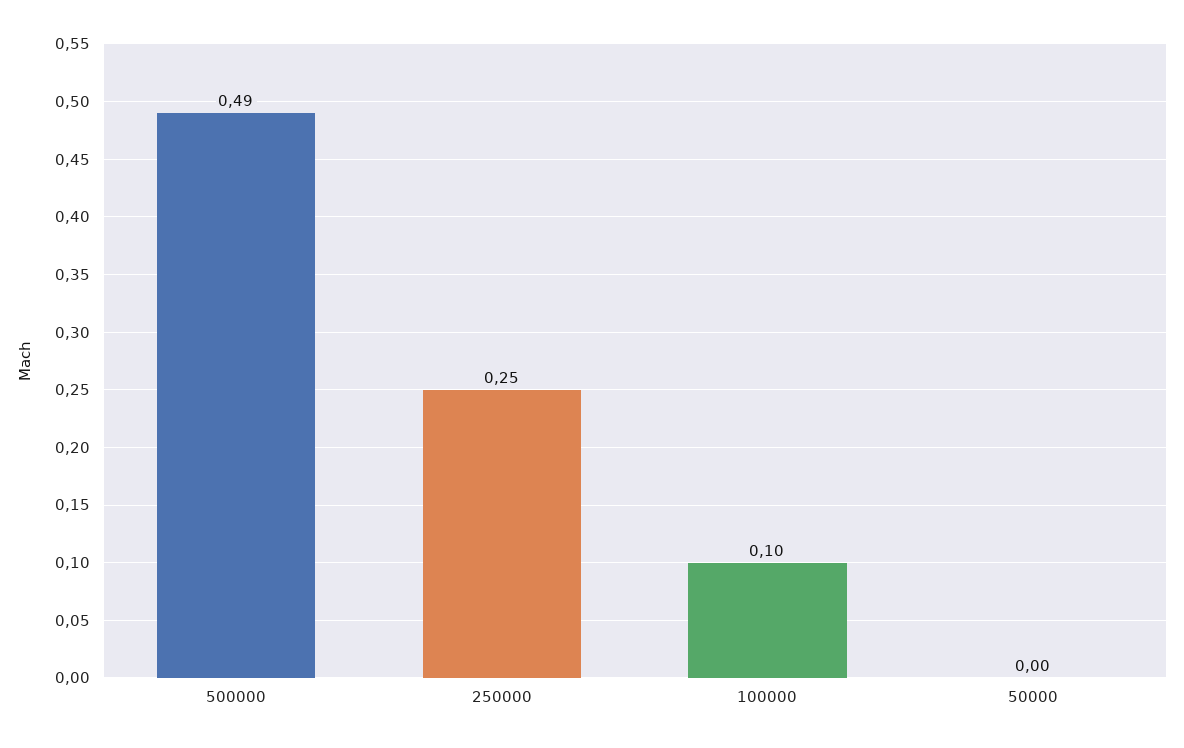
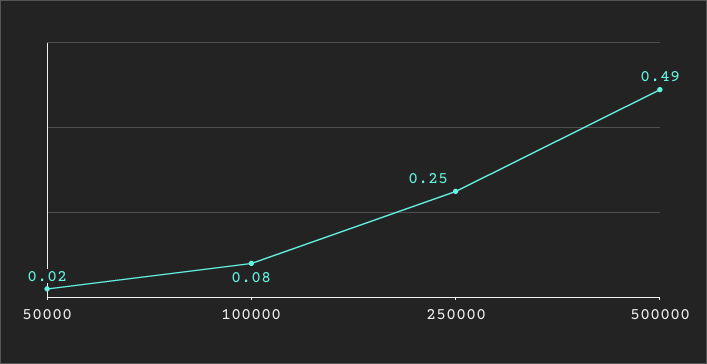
  {
    "500000": 0.49,
    "250000": 0.25,
-   "100000": 0.1,
+   "100000": 0.08,
-   "50000": 0
+   "50000": 0.02
  }

